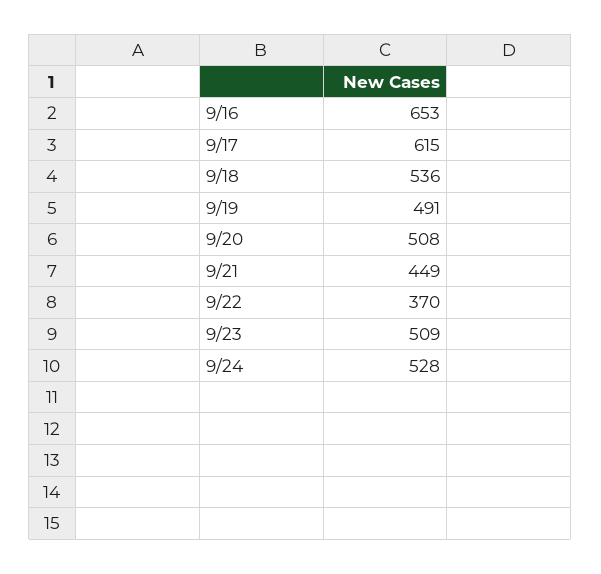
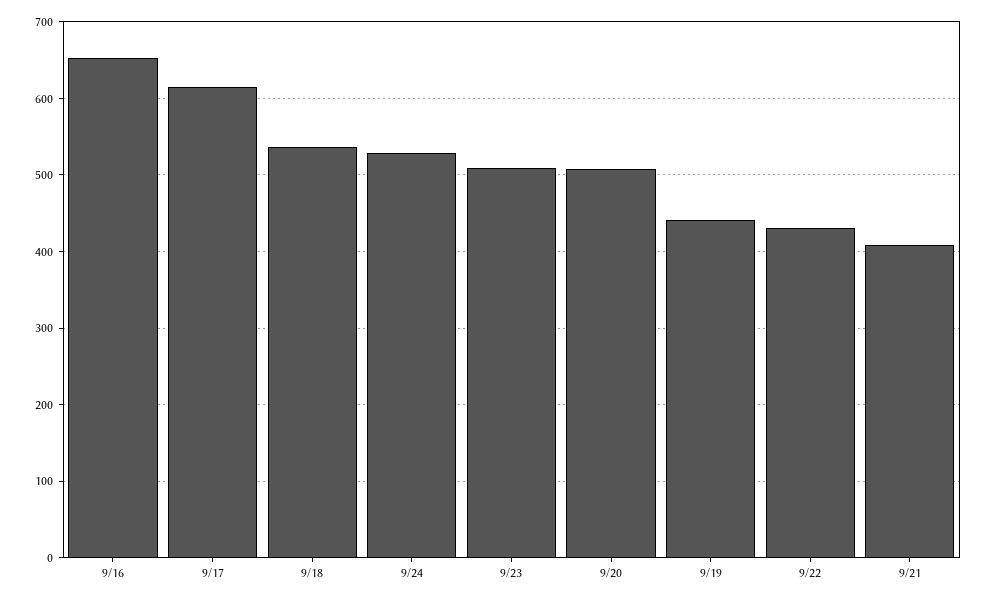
  {
    "9/16": 653,
    "9/17": 615,
    "9/18": 536,
-   "9/19": 491,
+   "9/19": 440,
    "9/20": 508,
-   "9/21": 449,
+   "9/21": 410,
-   "9/22": 370,
+   "9/22": 430,
    "9/23": 509,
    "9/24": 528
  }

